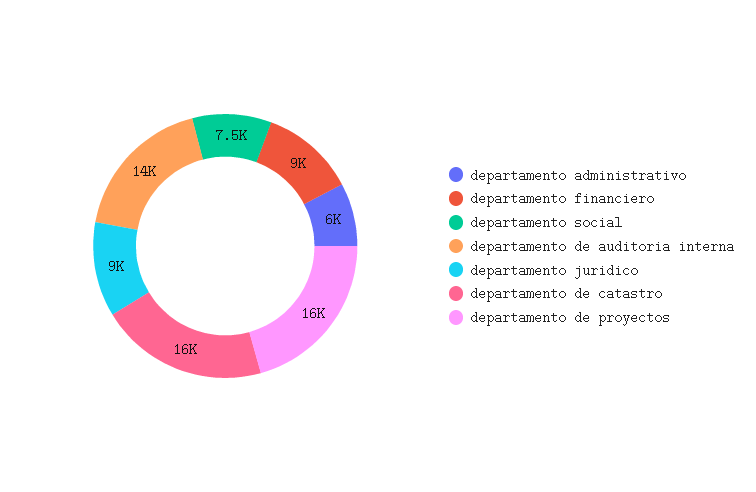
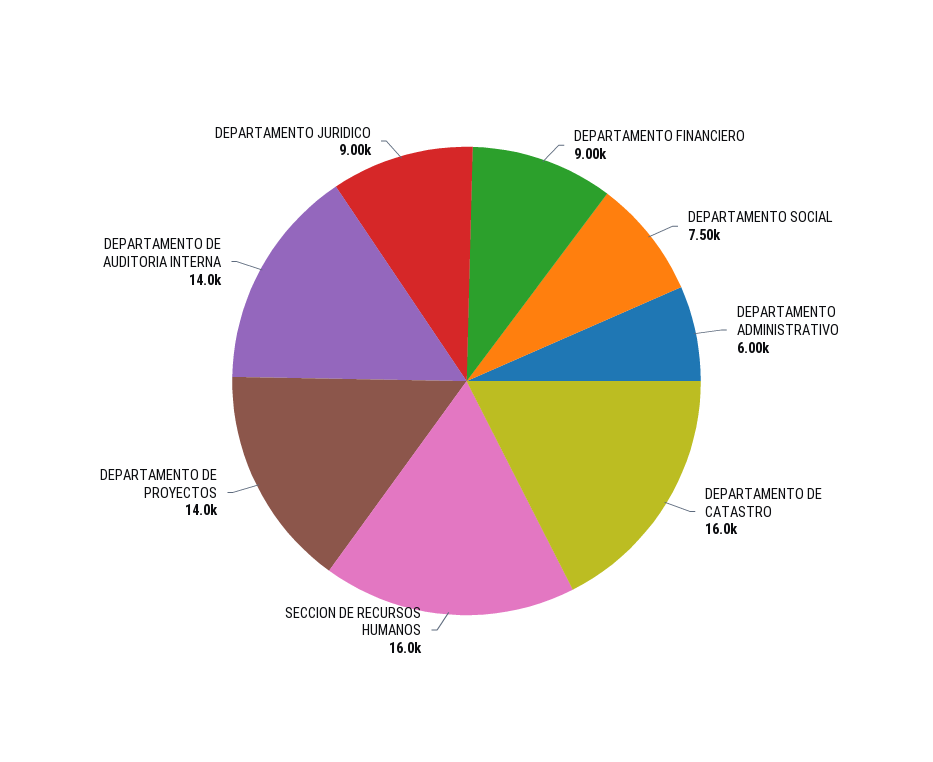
  {
    "departamento administrativo": 6000,
    "departamento financiero": 9000,
    "departamento social": 7500,
    "departamento de auditoria interna": 14000,
    "departamento juridico": 9000,
    "departamento de catastro": 16000,
-   "departamento de proyectos": 16000
+   "departamento de proyectos": 14000,
+   "SECCION DE RECURSOS HUMANOS": 16000
  }

